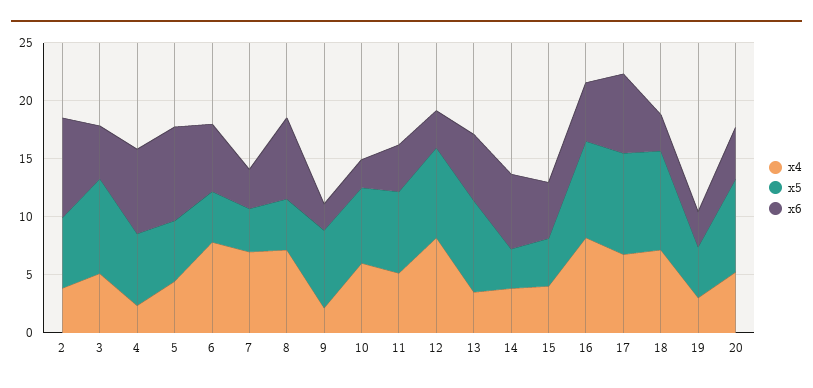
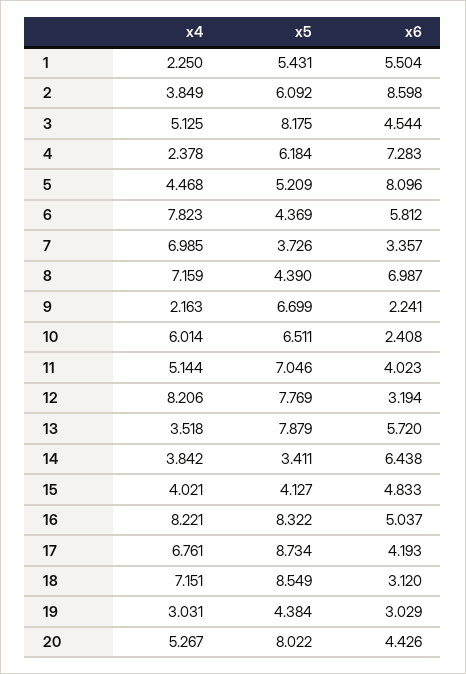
  {
    "x4": {
      "2": 3.849,
      "3": 5.125,
      "4": 2.378,
      "5": 4.468,
      "6": 7.823,
      "7": 6.985,
      "8": 7.159,
      "9": 2.163,
      "10": 6.014,
      "11": 5.144,
      "12": 8.206,
      "13": 3.518,
      "14": 3.842,
      "15": 4.021,
      "16": 8.221,
      "17": 6.761,
      "18": 7.151,
      "19": 3.031,
-     "20": 5.267
+     "20": 5.267,
+     "1": 2.25
    },
    "x5": {
      "2": 6.092,
      "3": 8.175,
      "4": 6.184,
      "5": 5.209,
      "6": 4.369,
      "7": 3.726,
      "8": 4.39,
      "9": 6.699,
      "10": 6.511,
      "11": 7.046,
      "12": 7.769,
      "13": 7.879,
      "14": 3.411,
      "15": 4.127,
      "16": 8.322,
      "17": 8.734,
      "18": 8.549,
      "19": 4.384,
-     "20": 8.022
+     "20": 8.022,
+     "1": 5.431
    },
    "x6": {
      "2": 8.598,
      "3": 4.544,
      "4": 7.283,
      "5": 8.096,
      "6": 5.812,
      "7": 3.357,
      "8": 6.987,
      "9": 2.241,
      "10": 2.408,
      "11": 4.023,
      "12": 3.194,
      "13": 5.72,
      "14": 6.438,
      "15": 4.833,
      "16": 5.037,
-     "17": 7,
+     "17": 4.193,
      "18": 3.12,
      "19": 3.029,
-     "20": 4.426
+     "20": 4.426,
+     "1": 5.504
    }
  }

